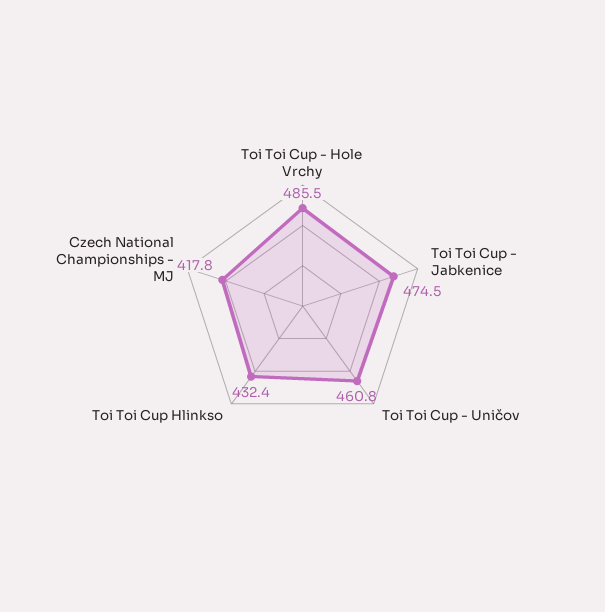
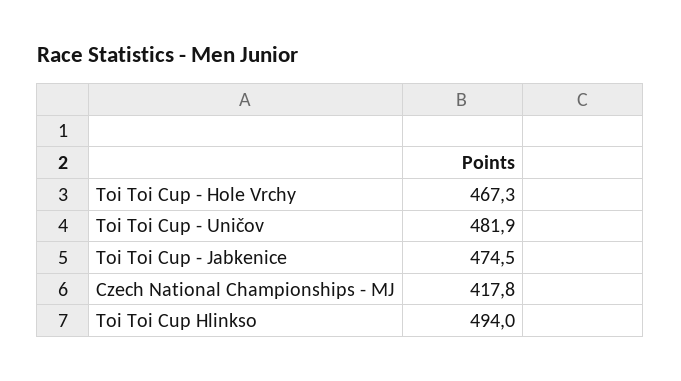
  {
-   "Toi Toi Cup - Hole Vrchy": 485.5,
+   "Toi Toi Cup - Hole Vrchy": 467.3,
    "Toi Toi Cup - Jabkenice": 474.5,
-   "Toi Toi Cup - Uničov": 460.8,
+   "Toi Toi Cup - Uničov": 481.9,
-   "Toi Toi Cup Hlinkso": 432.4,
+   "Toi Toi Cup Hlinkso": 494,
    "Czech National Championships - MJ": 417.8
  }

